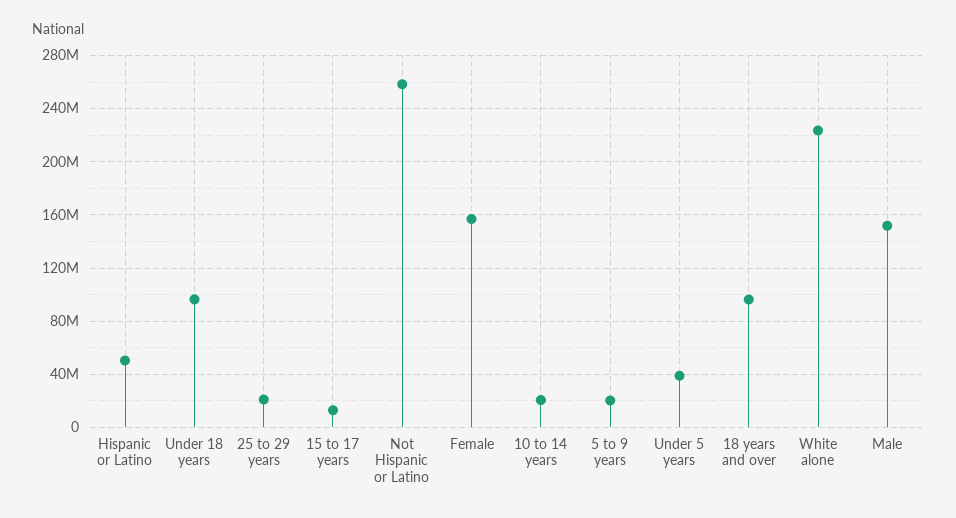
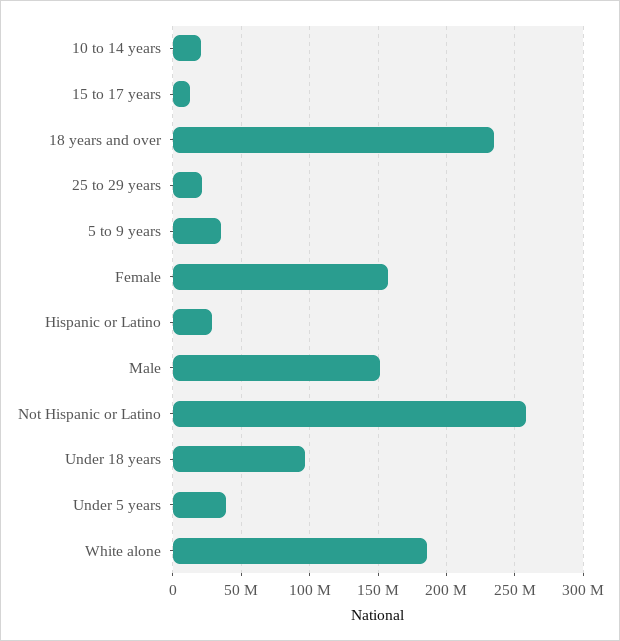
  {
-   "Hispanic or Latino": 50000000,
+   "Hispanic or Latino": 30000000,
    "Under 18 years": 95000000,
    "25 to 29 years": 20000000,
    "15 to 17 years": 15000000,
    "Not Hispanic or Latino": 260000000,
    "Female": 155000000,
    "10 to 14 years": 20000000,
-   "5 to 9 years": 20000000,
+   "5 to 9 years": 35000000,
    "Under 5 years": 40000000,
-   "18 years and over": 95000000,
+   "18 years and over": 235000000,
-   "White alone": 225000000,
+   "White alone": 185000000,
    "Male": 150000000
  }

